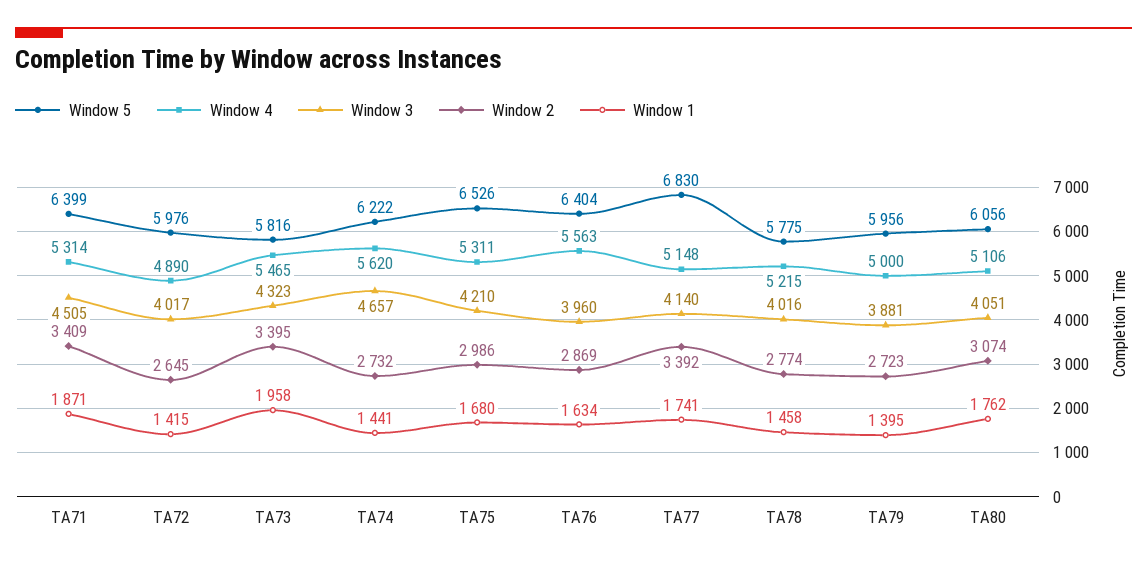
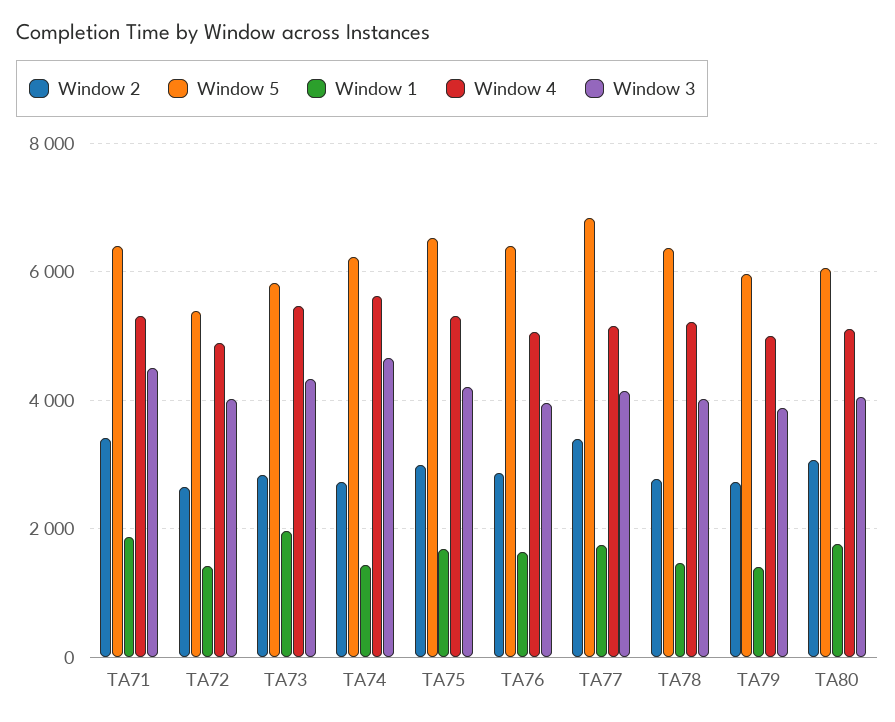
  {
    "Window 5": {
      "TA71": 6399,
-     "TA72": 5976,
+     "TA72": 5400,
      "TA73": 5816,
      "TA74": 6222,
      "TA75": 6526,
      "TA76": 6404,
      "TA77": 6830,
-     "TA78": 5775,
+     "TA78": 6400,
      "TA79": 5956,
      "TA80": 6056
    },
    "Window 4": {
      "TA71": 5314,
      "TA72": 4890,
      "TA73": 5465,
      "TA74": 5620,
      "TA75": 5311,
-     "TA76": 5563,
+     "TA76": 5000,
      "TA77": 5148,
      "TA78": 5215,
      "TA79": 5000,
      "TA80": 5106
    },
    "Window 3": {
      "TA71": 4505,
      "TA72": 4017,
      "TA73": 4323,
      "TA74": 4657,
      "TA75": 4210,
      "TA76": 3960,
      "TA77": 4140,
      "TA78": 4016,
      "TA79": 3881,
      "TA80": 4051
    },
    "Window 2": {
      "TA71": 3409,
      "TA72": 2645,
-     "TA73": 3395,
+     "TA73": 2800,
      "TA74": 2732,
      "TA75": 2986,
      "TA76": 2869,
      "TA77": 3392,
      "TA78": 2774,
      "TA79": 2723,
      "TA80": 3074
    },
    "Window 1": {
      "TA71": 1871,
      "TA72": 1415,
      "TA73": 1958,
      "TA74": 1441,
      "TA75": 1680,
      "TA76": 1634,
      "TA77": 1741,
      "TA78": 1458,
      "TA79": 1395,
      "TA80": 1762
    }
  }

